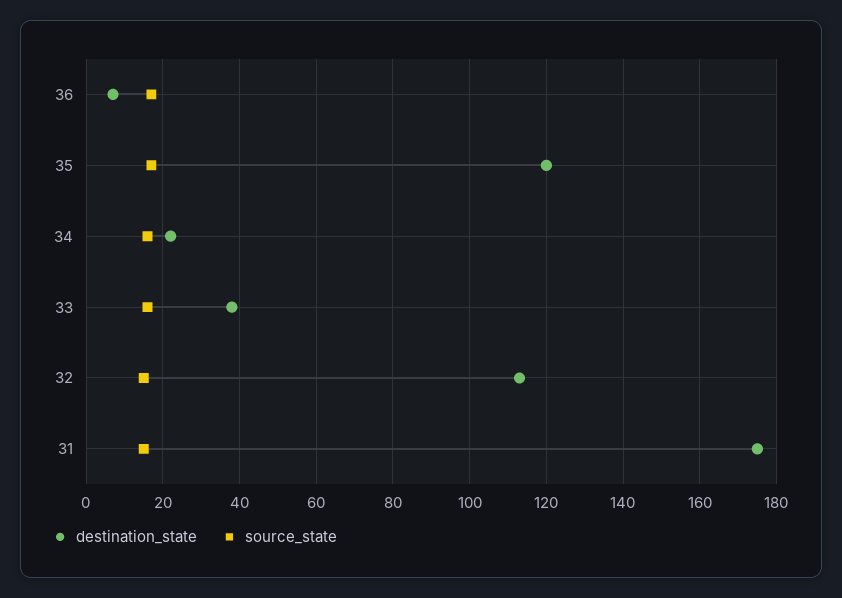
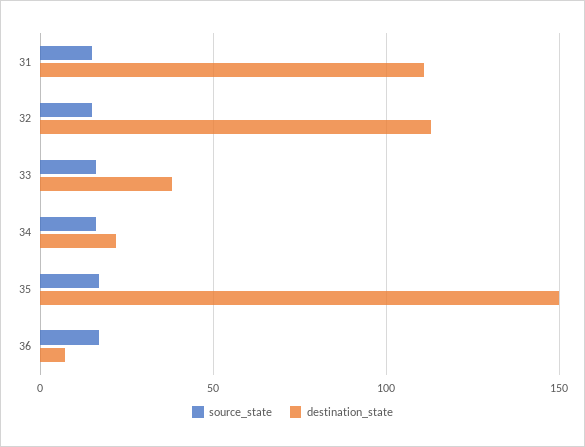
  {
    "destination_state": {
      "36": 5,
-     "35": 120,
+     "35": 150,
      "34": 20,
      "33": 40,
      "32": 115,
-     "31": 175
+     "31": 110
    },
    "source_state": {
      "36": 15,
      "35": 15,
      "34": 15,
      "33": 15,
      "32": 15,
      "31": 15
    }
  }

